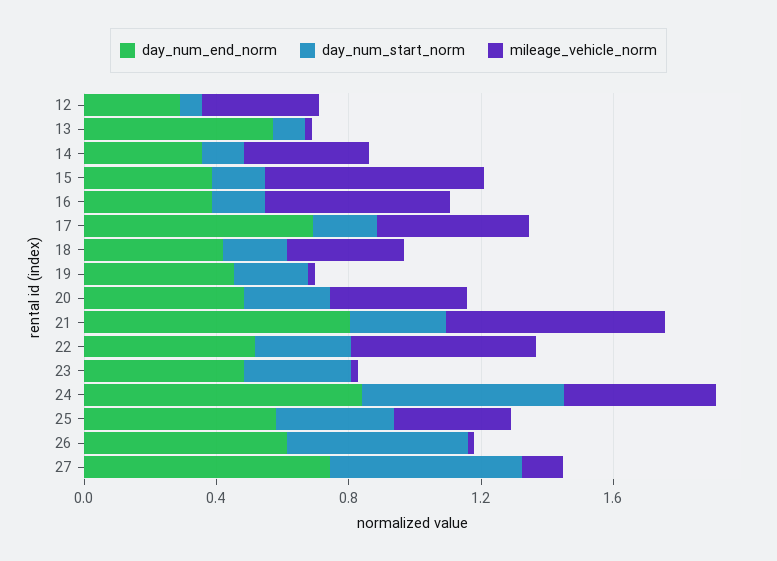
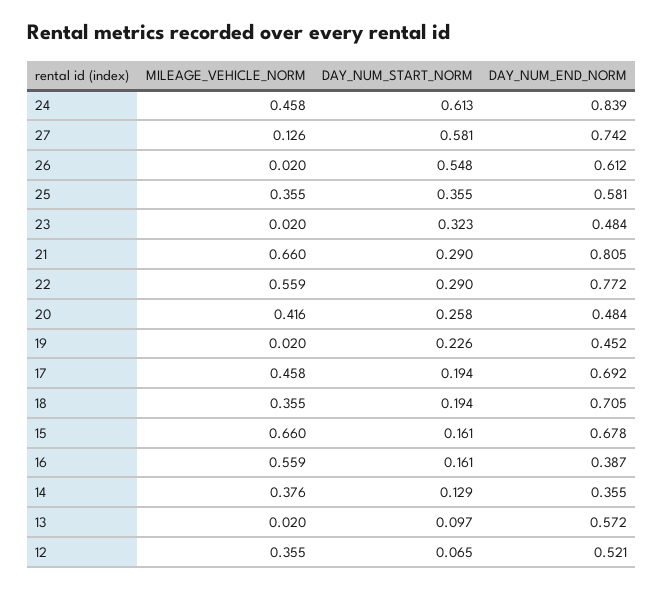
  {
    "day_num_end_norm": {
-     "12": 0.3,
+     "12": 0.521,
      "13": 0.572,
      "14": 0.355,
-     "15": 0.4,
+     "15": 0.678,
      "16": 0.387,
      "17": 0.692,
-     "18": 0.4,
+     "18": 0.705,
      "19": 0.452,
      "20": 0.484,
      "21": 0.805,
-     "22": 0.5,
+     "22": 0.772,
      "23": 0.484,
      "24": 0.839,
      "25": 0.581,
      "26": 0.612,
      "27": 0.742
    },
    "day_num_start_norm": {
      "12": 0.065,
      "13": 0.097,
      "14": 0.129,
      "15": 0.161,
      "16": 0.161,
      "17": 0.194,
      "18": 0.194,
      "19": 0.226,
      "20": 0.258,
      "21": 0.29,
      "22": 0.29,
      "23": 0.323,
      "24": 0.613,
      "25": 0.355,
      "26": 0.548,
      "27": 0.581
    },
    "mileage_vehicle_norm": {
      "12": 0.355,
      "13": 0.02,
      "14": 0.376,
      "15": 0.66,
      "16": 0.559,
      "17": 0.458,
      "18": 0.355,
      "19": 0.02,
      "20": 0.416,
      "21": 0.66,
      "22": 0.559,
      "23": 0.02,
      "24": 0.458,
      "25": 0.355,
      "26": 0.02,
      "27": 0.126
    }
  }

